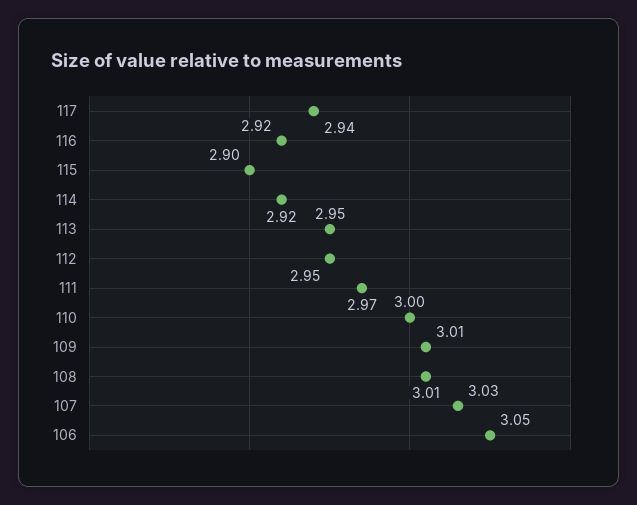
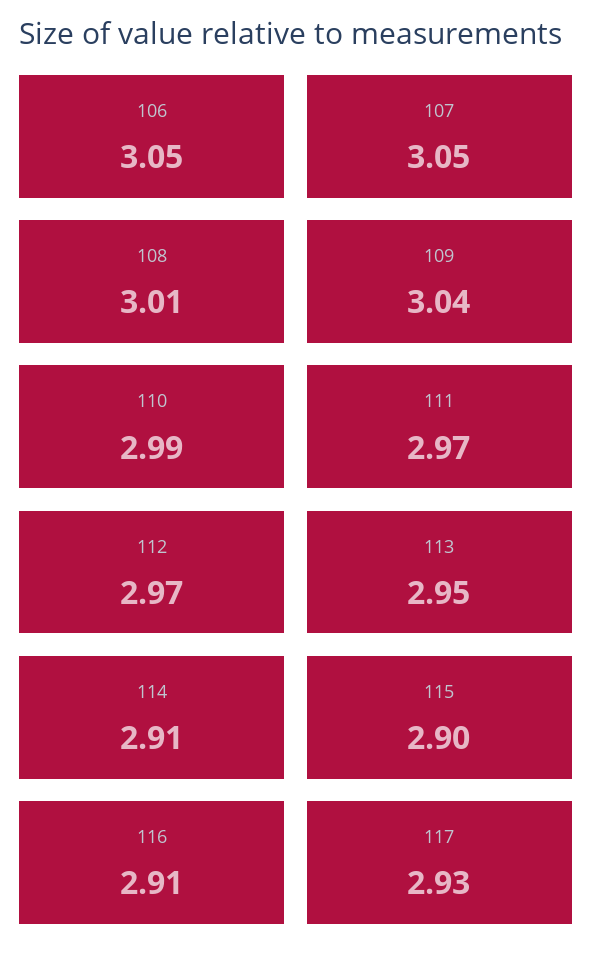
  {
-   "117": 2.94,
+   "117": 2.93,
-   "116": 2.92,
+   "116": 2.91,
    "115": 2.9,
-   "114": 2.92,
+   "114": 2.91,
    "113": 2.95,
-   "112": 2.95,
+   "112": 2.97,
    "111": 2.97,
-   "110": 3,
+   "110": 2.99,
-   "109": 3.01,
+   "109": 3.04,
    "108": 3.01,
-   "107": 3.03,
+   "107": 3.05,
    "106": 3.05
  }

